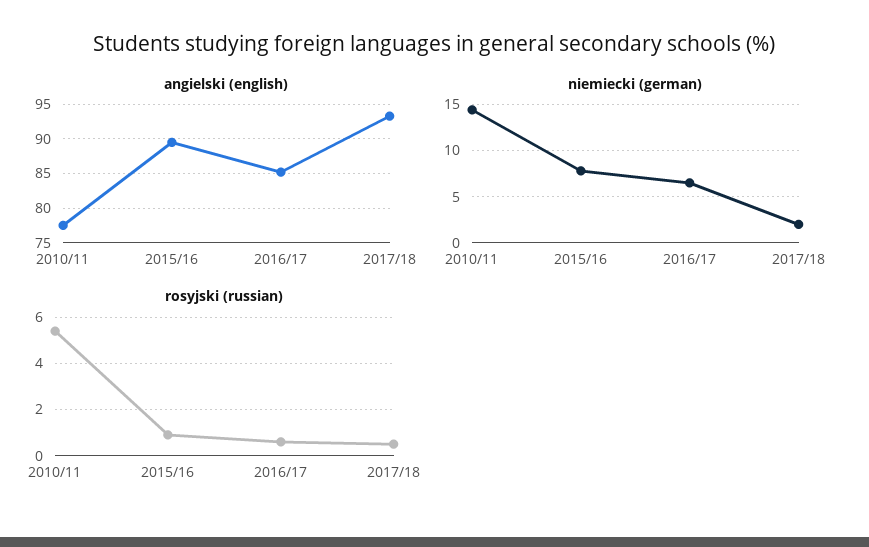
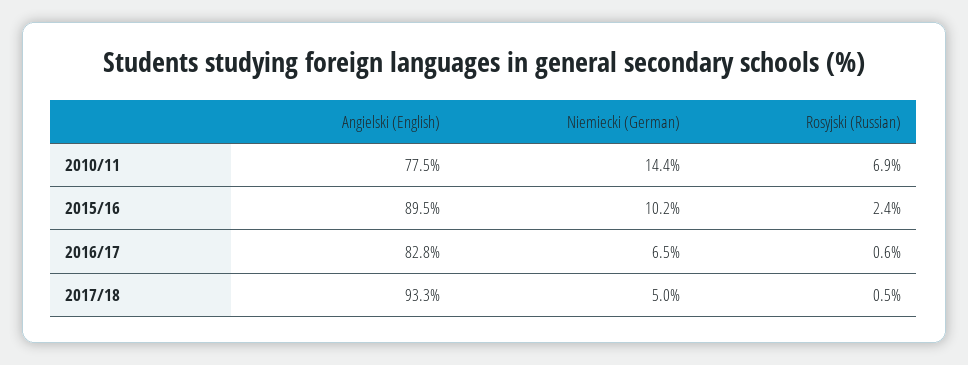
  {
    "angielski (english)": {
      "2010/11": 77.5,
      "2015/16": 89.5,
-     "2016/17": 85,
+     "2016/17": 82.8,
      "2017/18": 93.3
    },
    "niemiecki (german)": {
      "2010/11": 14.4,
-     "2015/16": 8,
+     "2015/16": 10.2,
      "2016/17": 6.5,
-     "2017/18": 2
+     "2017/18": 5
    },
    "rosyjski (russian)": {
-     "2010/11": 5.5,
+     "2010/11": 6.9,
-     "2015/16": 1,
+     "2015/16": 2.4,
      "2016/17": 0.6,
      "2017/18": 0.5
    }
  }

